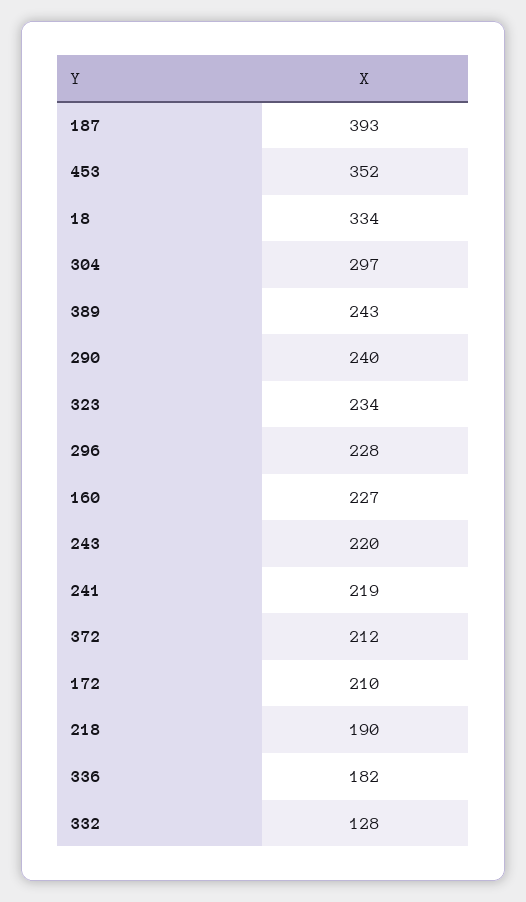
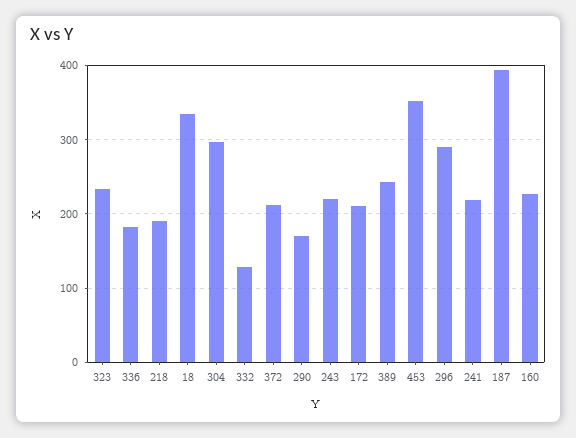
  {
    "187": 393,
    "453": 352,
    "18": 334,
    "304": 297,
    "389": 243,
-   "290": 240,
+   "290": 170,
    "323": 234,
-   "296": 228,
+   "296": 290,
    "160": 227,
    "243": 220,
    "241": 219,
    "372": 212,
    "172": 210,
    "218": 190,
    "336": 182,
    "332": 128
  }

